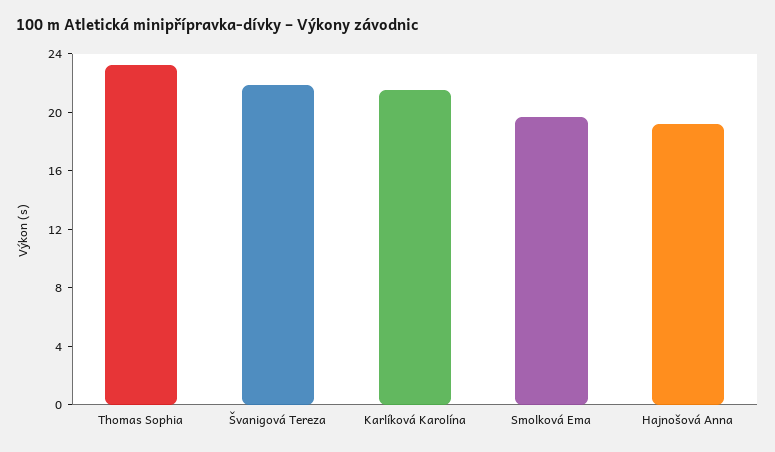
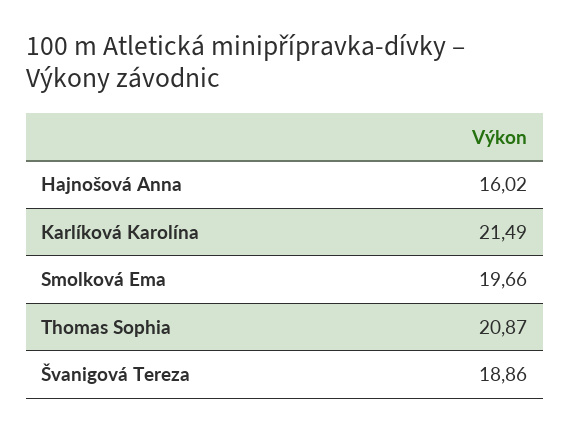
  {
-   "Thomas Sophia": 23,
+   "Thomas Sophia": 20.87,
-   "Švanigová Tereza": 22,
+   "Švanigová Tereza": 18.86,
    "Karlíková Karolína": 21.49,
    "Smolková Ema": 19.66,
-   "Hajnošová Anna": 19
+   "Hajnošová Anna": 16.02
  }

